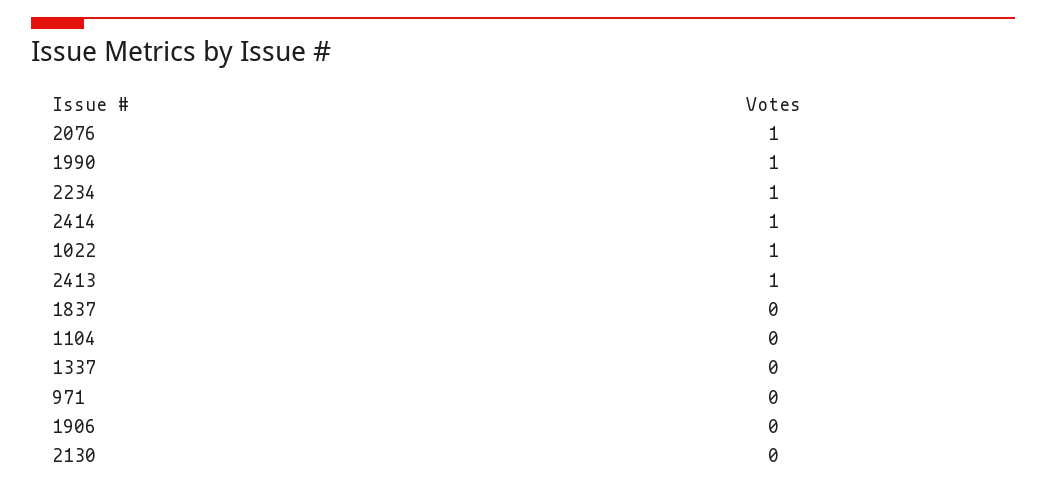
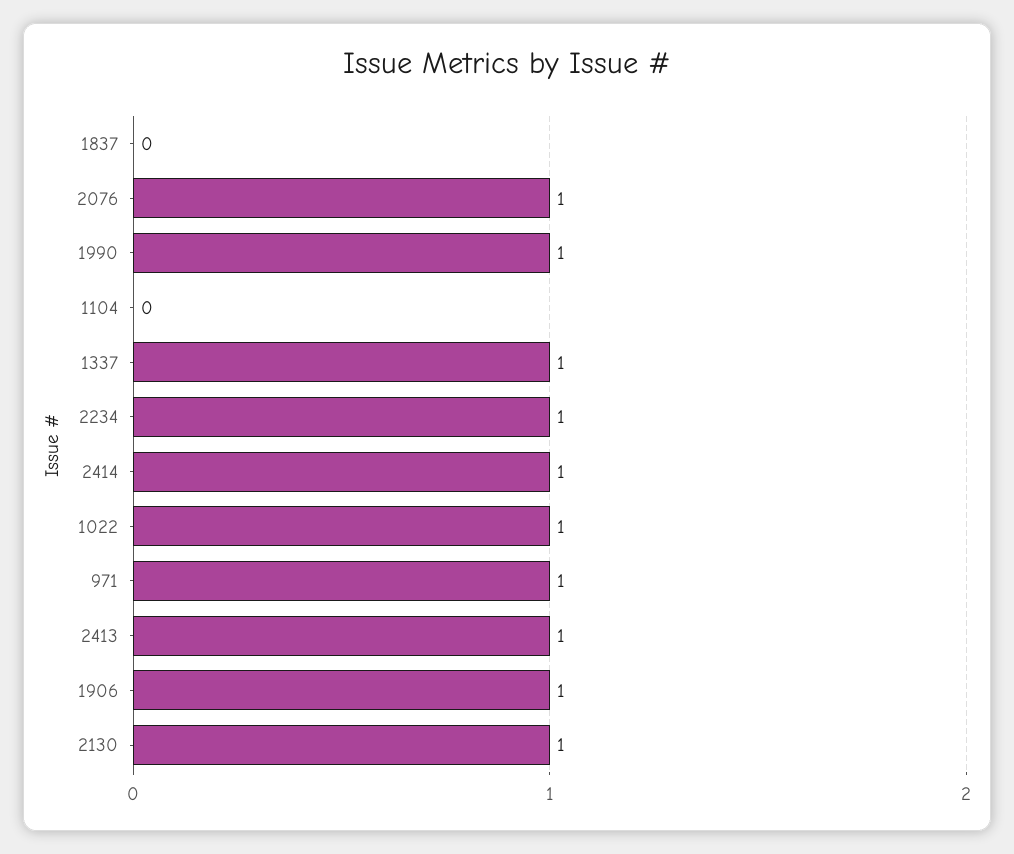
  {
    "2076": 1,
    "1990": 1,
    "2234": 1,
    "2414": 1,
    "1022": 1,
    "2413": 1,
    "1837": 0,
    "1104": 0,
-   "1337": 0,
+   "1337": 1,
-   "971": 0,
+   "971": 1,
-   "1906": 0,
+   "1906": 1,
-   "2130": 0
+   "2130": 1
  }

